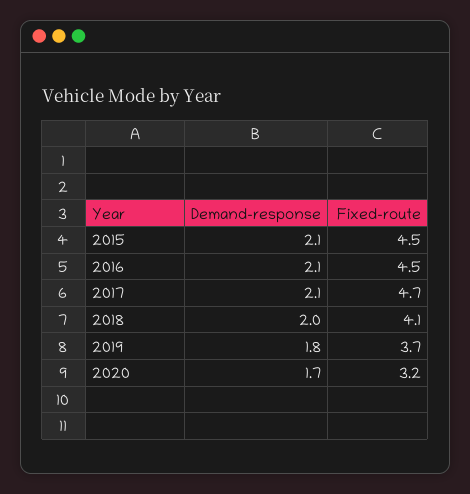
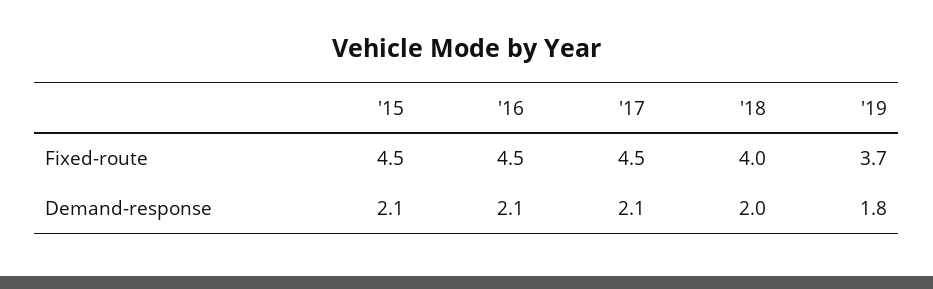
  {
    "Demand-response": {
      "2015": 2.1,
      "2016": 2.1,
      "2017": 2.1,
      "2018": 2,
-     "2019": 1.8,
+     "2019": 1.8
-     "2020": 1.7
    },
    "Fixed-route": {
      "2015": 4.5,
      "2016": 4.5,
-     "2017": 4.7,
+     "2017": 4.5,
-     "2018": 4.1,
+     "2018": 4,
-     "2019": 3.7,
+     "2019": 3.7
-     "2020": 3.2
    }
  }

